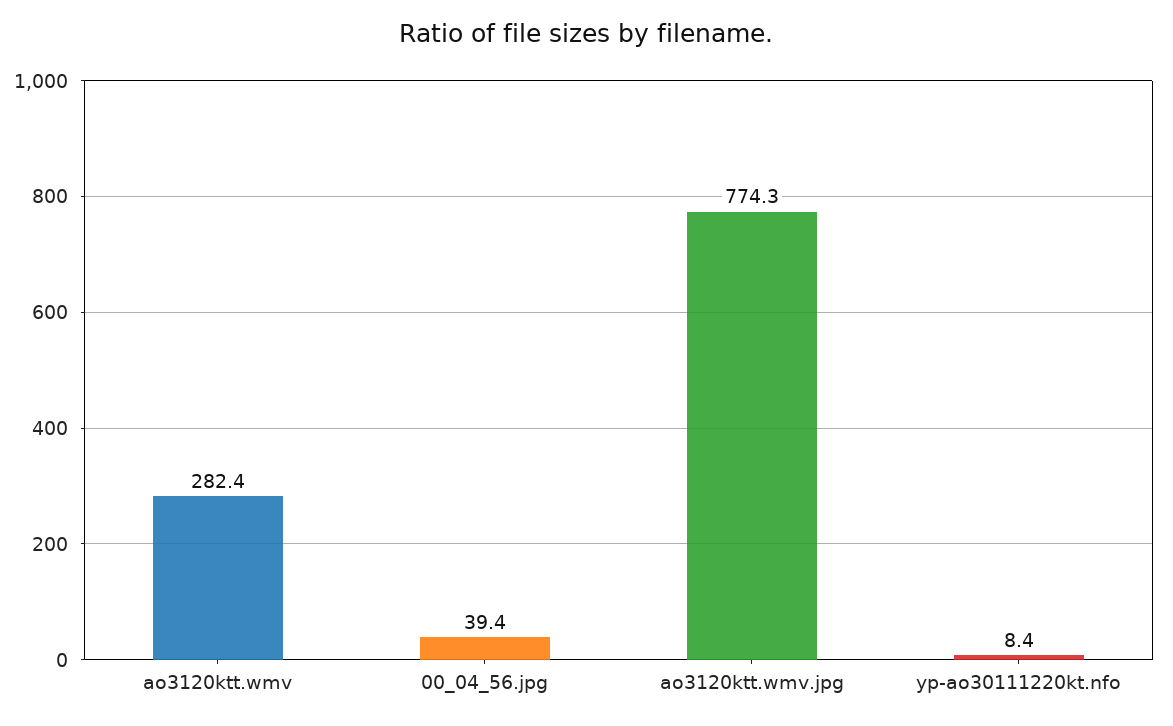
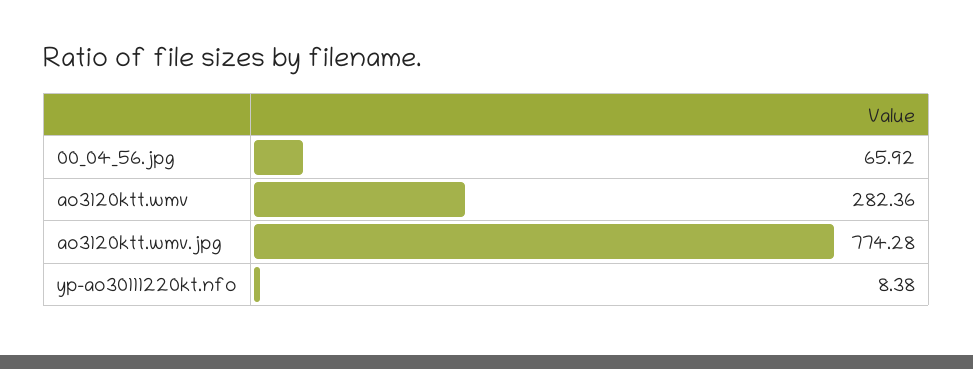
  {
    "ao3120ktt.wmv": 282.36,
-   "00_04_56.jpg": 39.4,
+   "00_04_56.jpg": 65.92,
    "ao3120ktt.wmv.jpg": 774.28,
    "yp-ao30111220kt.nfo": 8.38
  }

